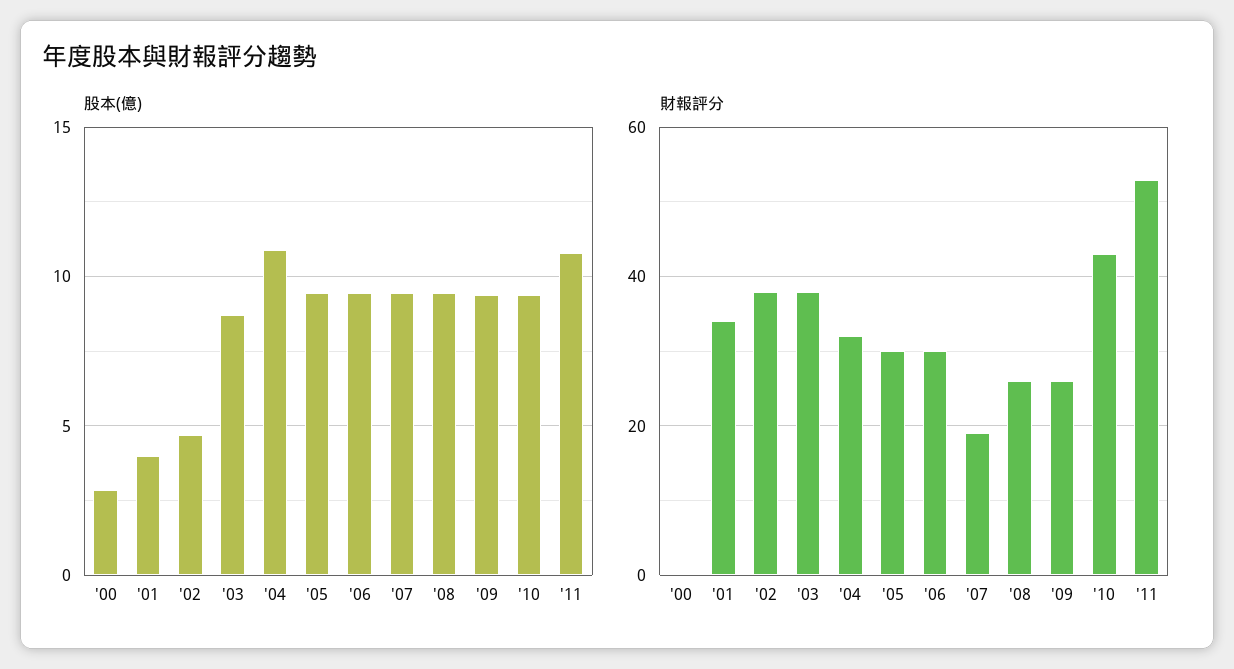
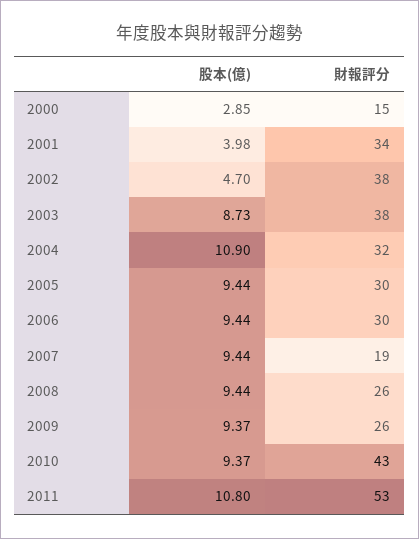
  {
    "股本(億)": {
      "'00": 2.85,
      "'01": 3.98,
      "'02": 4.7,
      "'03": 8.73,
      "'04": 10.9,
      "'05": 9.44,
      "'06": 9.44,
      "'07": 9.44,
      "'08": 9.44,
      "'09": 9.37,
      "'10": 9.37,
      "'11": 10.8
    },
    "財報評分": {
-     "'00": 0,
+     "'00": 15,
      "'01": 34,
      "'02": 38,
      "'03": 38,
      "'04": 32,
      "'05": 30,
      "'06": 30,
      "'07": 19,
      "'08": 26,
      "'09": 26,
      "'10": 43,
      "'11": 53
    }
  }

